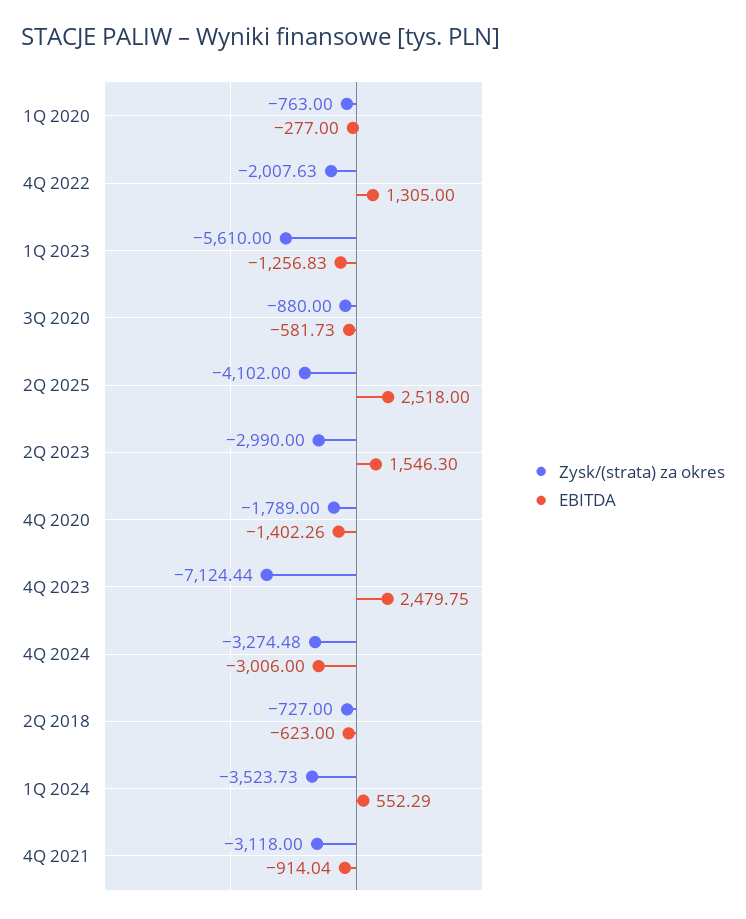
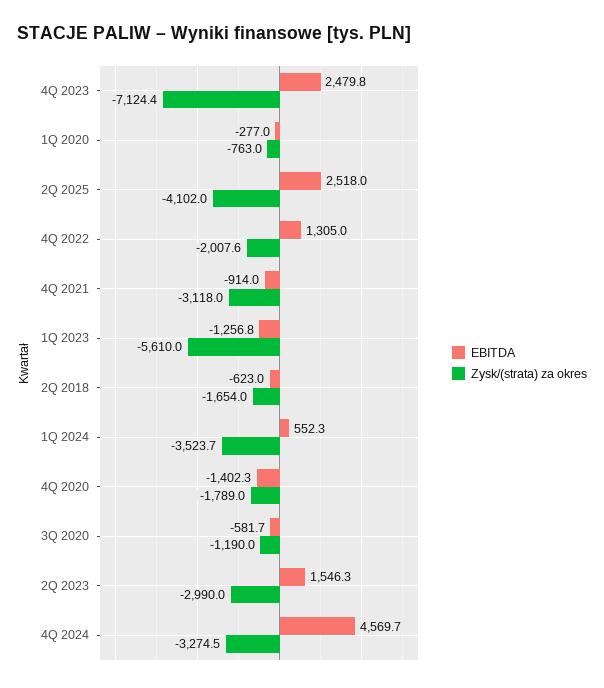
  {
    "Zysk/(strata) za okres": {
      "1Q 2020": -763,
      "4Q 2022": -2007.63,
      "1Q 2023": -5610,
-     "3Q 2020": -880,
+     "3Q 2020": -1190,
      "2Q 2025": -4102,
      "2Q 2023": -2990,
      "4Q 2020": -1789,
      "4Q 2023": -7124.44,
      "4Q 2024": -3274.48,
-     "2Q 2018": -727,
+     "2Q 2018": -1654,
      "1Q 2024": -3523.73,
      "4Q 2021": -3118
    },
    "EBITDA": {
      "1Q 2020": -277,
      "4Q 2022": 1305,
      "1Q 2023": -1256.83,
      "3Q 2020": -581.73,
      "2Q 2025": 2518,
      "2Q 2023": 1546.3,
      "4Q 2020": -1402.26,
      "4Q 2023": 2479.75,
-     "4Q 2024": -3006,
+     "4Q 2024": 4569.7,
      "2Q 2018": -623,
      "1Q 2024": 552.29,
      "4Q 2021": -914.04
    }
  }

